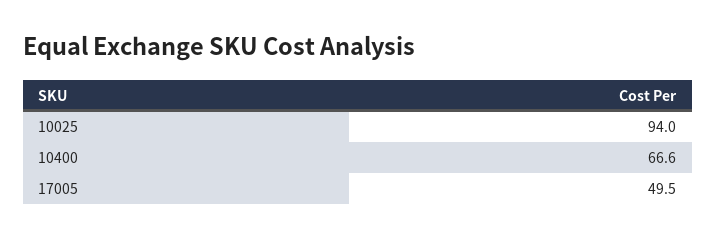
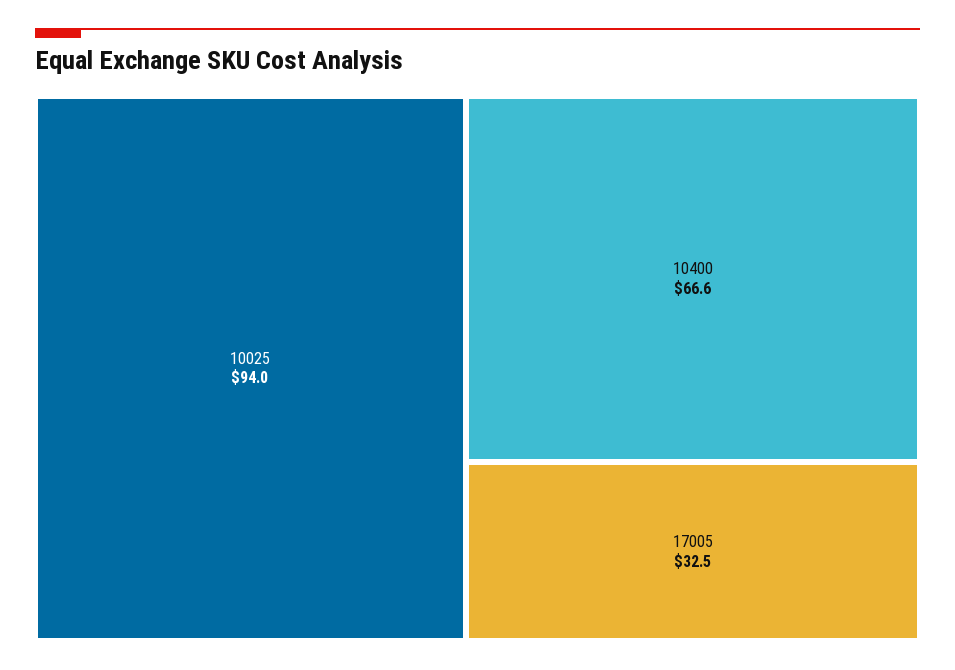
  {
    "10025": 94,
    "10400": 66.6,
-   "17005": 49.5
+   "17005": 32.5
  }

